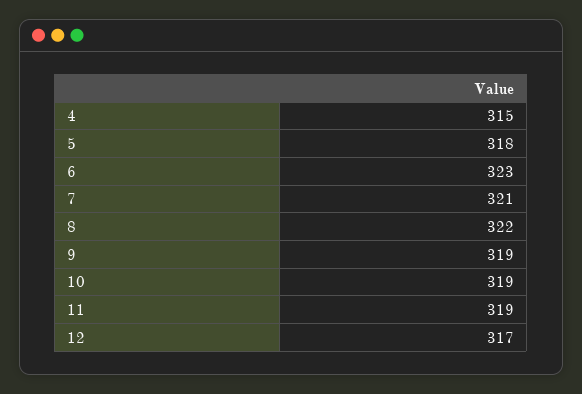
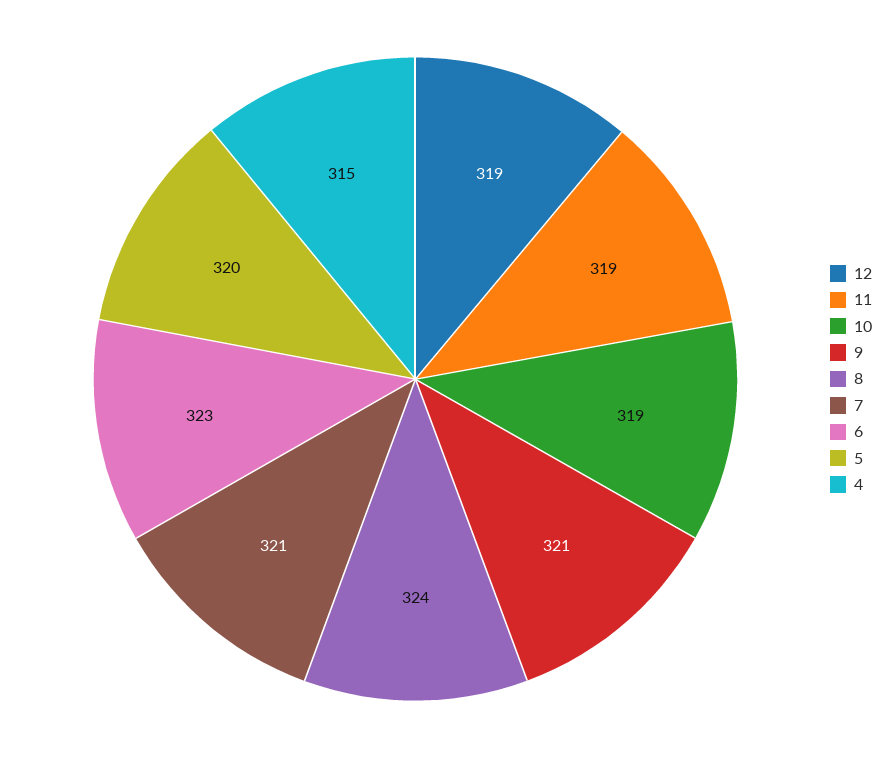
  {
    "4": 315,
-   "5": 318,
+   "5": 320,
    "6": 323,
    "7": 321,
-   "8": 322,
+   "8": 324,
-   "9": 319,
+   "9": 321,
    "10": 319,
    "11": 319,
-   "12": 317
+   "12": 319
  }

